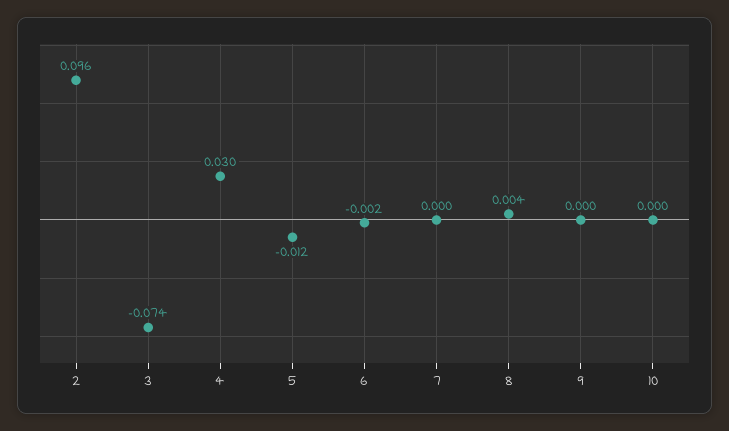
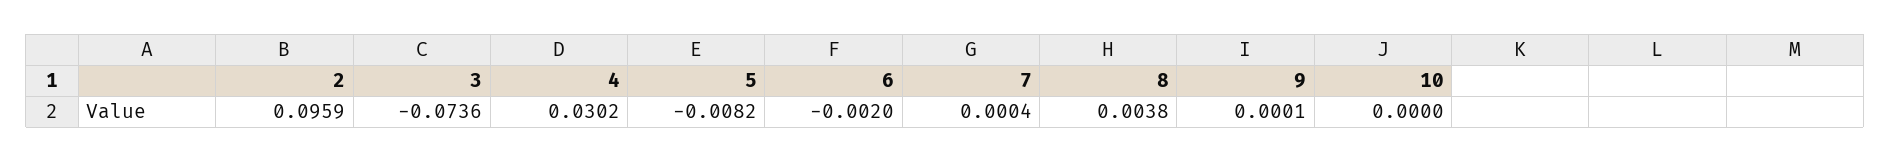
  {
    "2": 0.0959,
    "3": -0.0736,
    "4": 0.0302,
-   "5": -0.012,
+   "5": -0.0082,
    "6": -0.002,
    "7": 0.0004,
    "8": 0.0038,
    "9": 0.0001,
    "10": 0
  }

